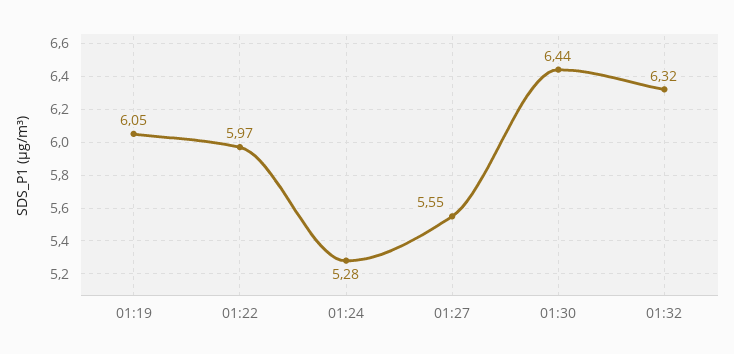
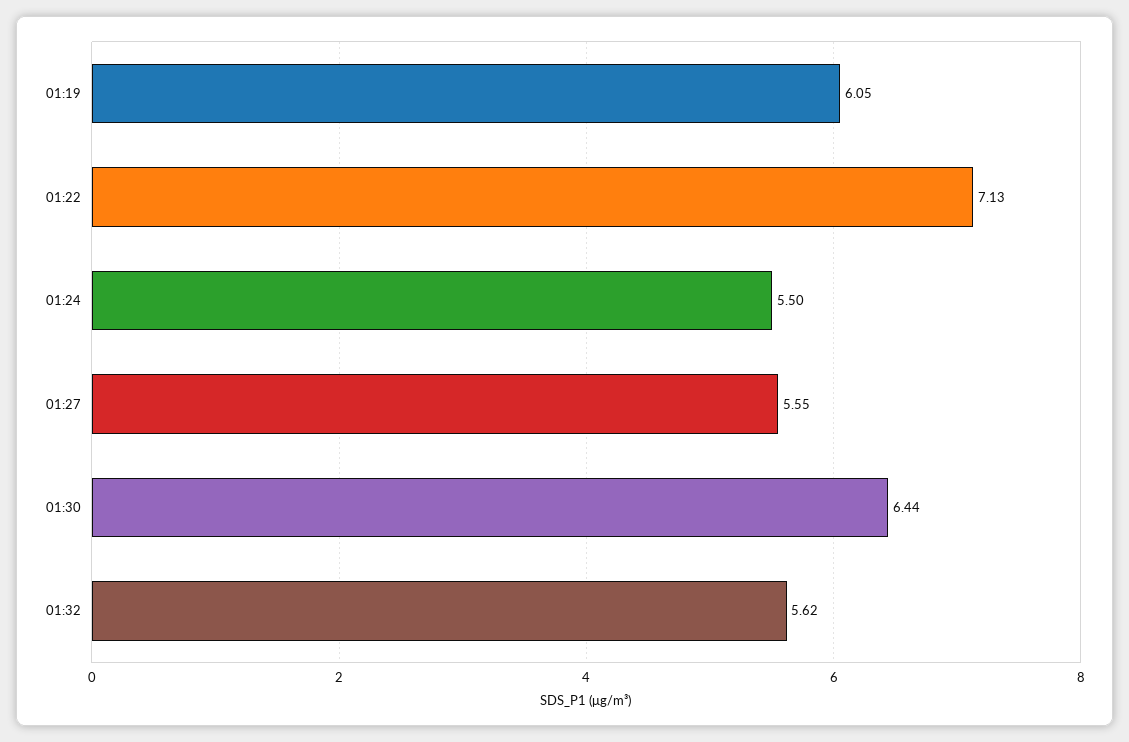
  {
    "01:19": 6.05,
-   "01:22": 5.97,
+   "01:22": 7.13,
-   "01:24": 5.28,
+   "01:24": 5.5,
    "01:27": 5.55,
    "01:30": 6.44,
-   "01:32": 6.32
+   "01:32": 5.62
  }

